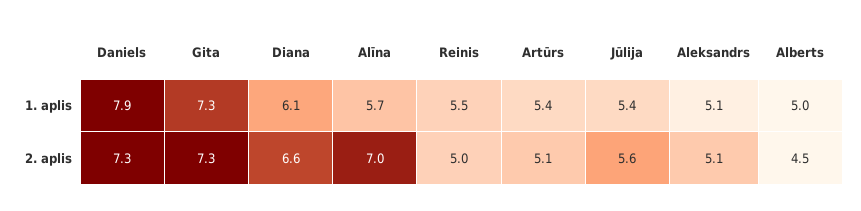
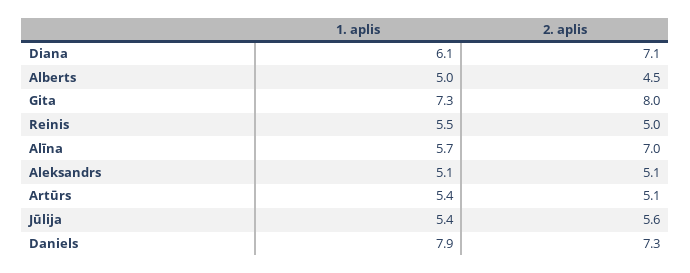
  {
    "Daniels": {
      "1. aplis": 7.9,
      "2. aplis": 7.3
    },
    "Gita": {
      "1. aplis": 7.3,
-     "2. aplis": 7.3
+     "2. aplis": 8
    },
    "Diana": {
      "1. aplis": 6.1,
-     "2. aplis": 6.6
+     "2. aplis": 7.1
    },
    "Alīna": {
      "1. aplis": 5.7,
      "2. aplis": 7
    },
    "Reinis": {
      "1. aplis": 5.5,
      "2. aplis": 5
    },
    "Artūrs": {
      "1. aplis": 5.4,
      "2. aplis": 5.1
    },
    "Jūlija": {
      "1. aplis": 5.4,
      "2. aplis": 5.6
    },
    "Aleksandrs": {
      "1. aplis": 5.1,
      "2. aplis": 5.1
    },
    "Alberts": {
      "1. aplis": 5,
      "2. aplis": 4.5
    }
  }

